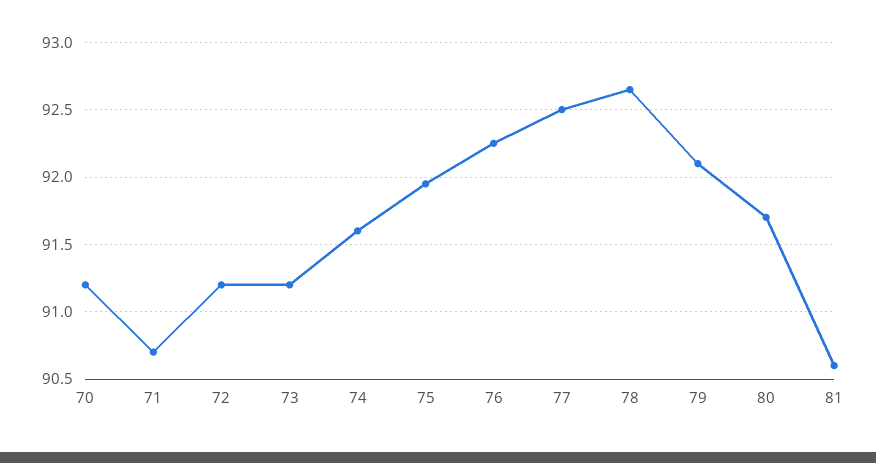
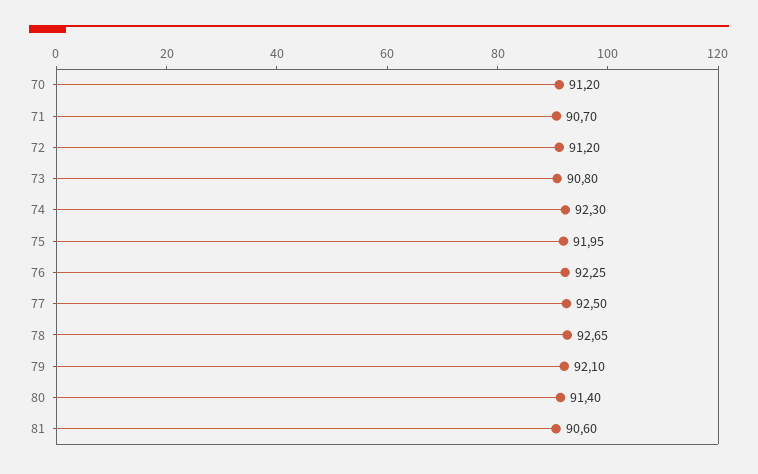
  {
    "70": 91.2,
    "71": 90.7,
    "72": 91.2,
-   "73": 91.2,
+   "73": 90.8,
-   "74": 91.6,
+   "74": 92.3,
    "75": 91.95,
    "76": 92.25,
    "77": 92.5,
    "78": 92.65,
    "79": 92.1,
-   "80": 91.7,
+   "80": 91.4,
    "81": 90.6
  }

